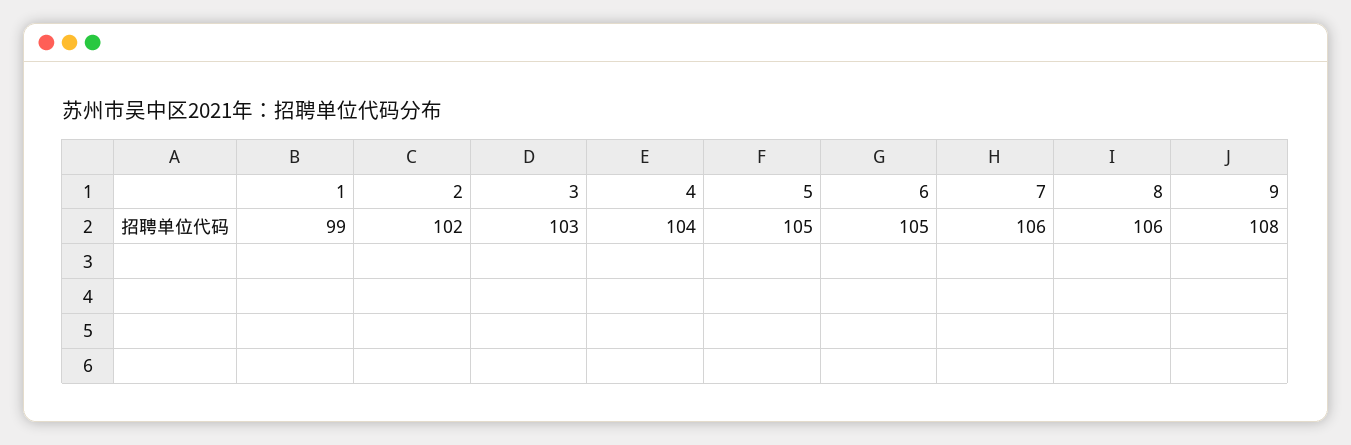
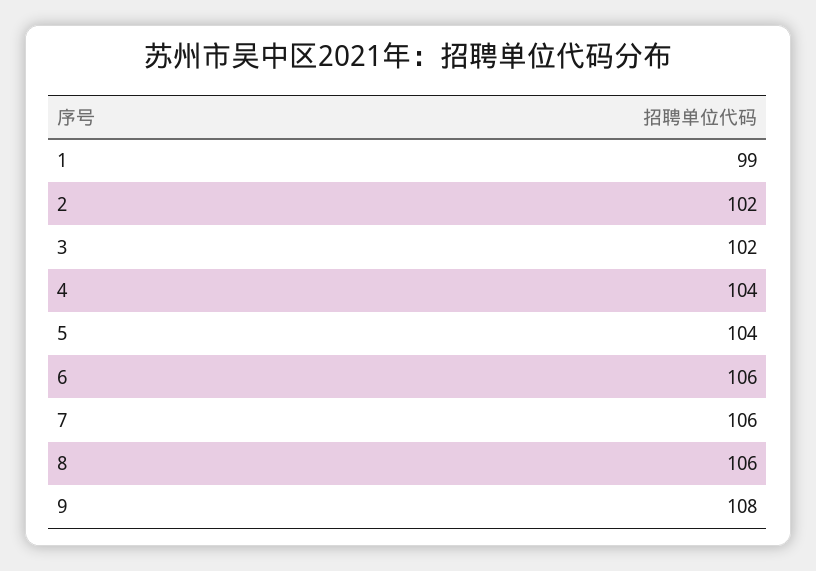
  {
    "1": 99,
    "2": 102,
-   "3": 103,
+   "3": 102,
    "4": 104,
-   "5": 105,
+   "5": 104,
-   "6": 105,
+   "6": 106,
    "7": 106,
    "8": 106,
    "9": 108
  }

